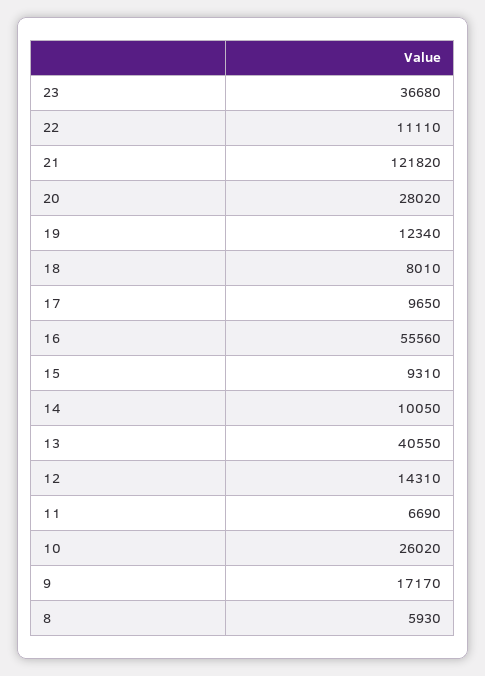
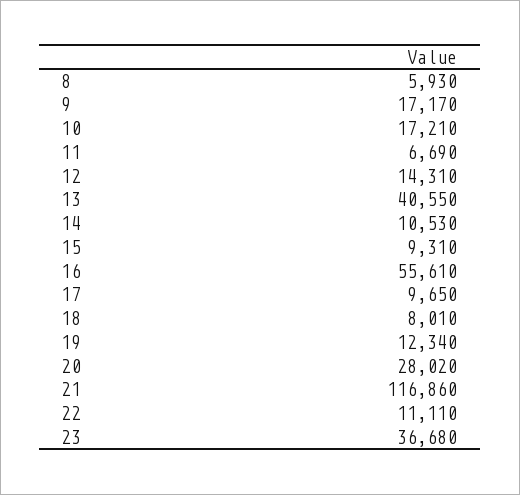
  {
    "23": 36680,
    "22": 11110,
-   "21": 121820,
+   "21": 116860,
    "20": 28020,
    "19": 12340,
    "18": 8010,
    "17": 9650,
-   "16": 55560,
+   "16": 55610,
    "15": 9310,
-   "14": 10050,
+   "14": 10530,
    "13": 40550,
    "12": 14310,
    "11": 6690,
-   "10": 26020,
+   "10": 17210,
    "9": 17170,
    "8": 5930
  }

